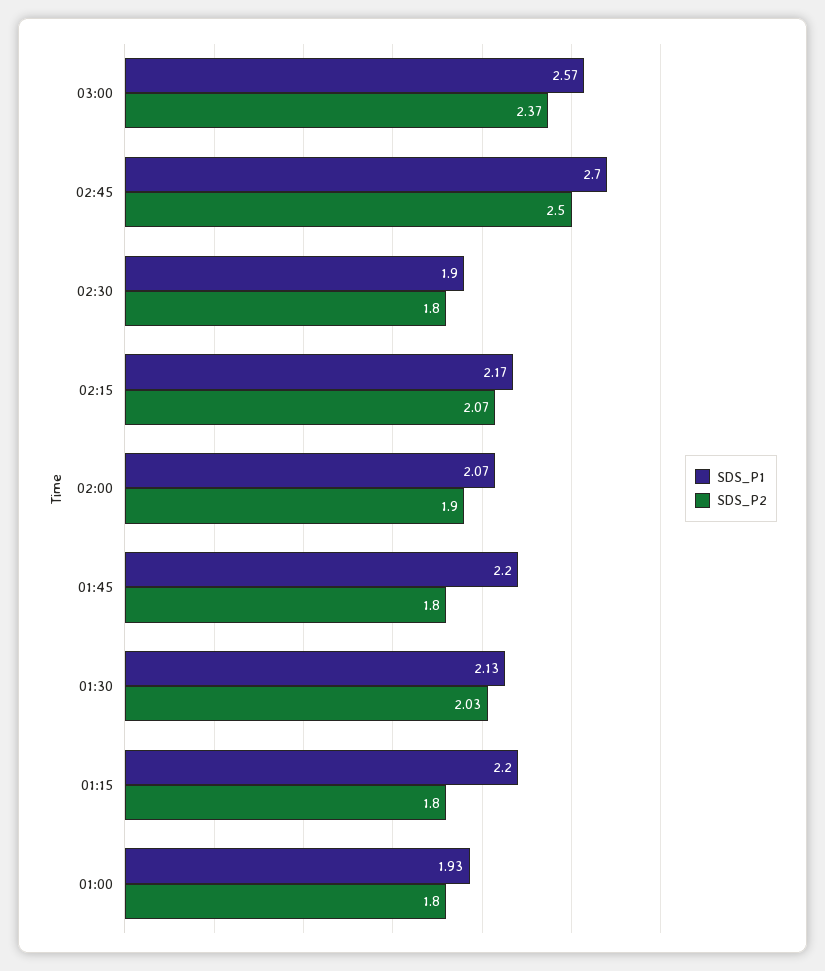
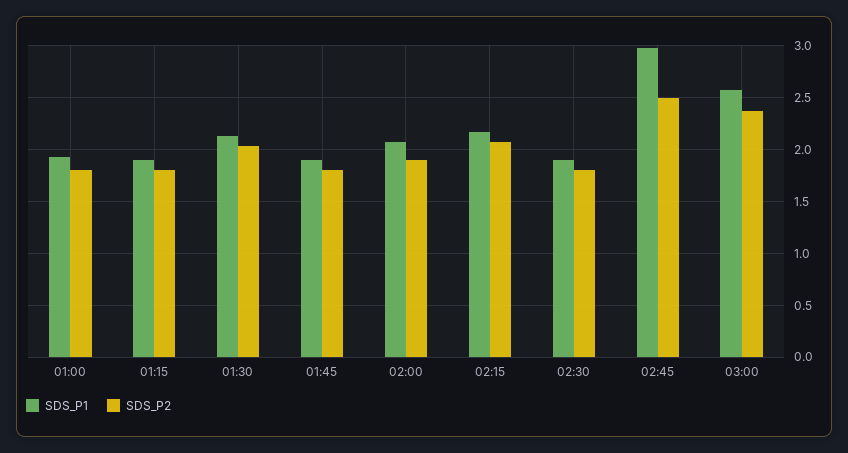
  {
    "SDS_P1": {
      "03:00": 2.57,
-     "02:45": 2.7,
+     "02:45": 3,
      "02:30": 1.9,
      "02:15": 2.17,
      "02:00": 2.07,
-     "01:45": 2.2,
+     "01:45": 1.9,
      "01:30": 2.13,
-     "01:15": 2.2,
+     "01:15": 1.9,
      "01:00": 1.93
    },
    "SDS_P2": {
      "03:00": 2.37,
      "02:45": 2.5,
      "02:30": 1.8,
      "02:15": 2.07,
      "02:00": 1.9,
      "01:45": 1.8,
      "01:30": 2.03,
      "01:15": 1.8,
      "01:00": 1.8
    }
  }

